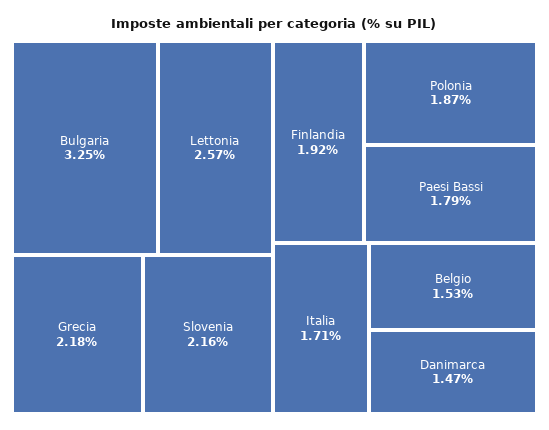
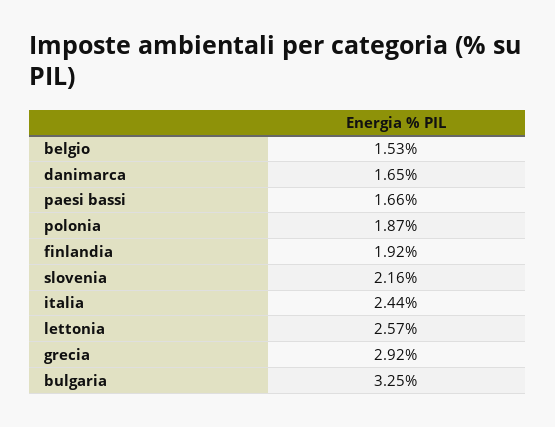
  {
    "Bulgaria": 3.25,
    "Lettonia": 2.57,
-   "Grecia": 2.18,
+   "Grecia": 2.92,
    "Slovenia": 2.16,
    "Finlandia": 1.92,
    "Polonia": 1.87,
-   "Paesi Bassi": 1.79,
+   "Paesi Bassi": 1.66,
-   "Italia": 1.71,
+   "Italia": 2.44,
    "Belgio": 1.53,
-   "Danimarca": 1.47
+   "Danimarca": 1.65
  }

